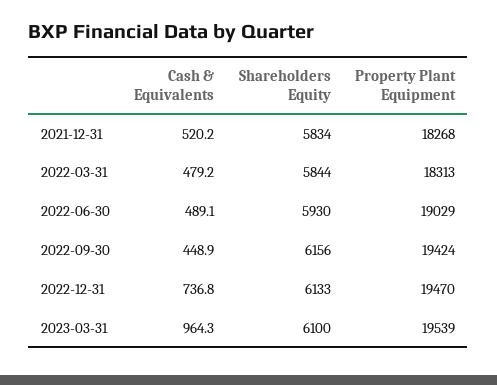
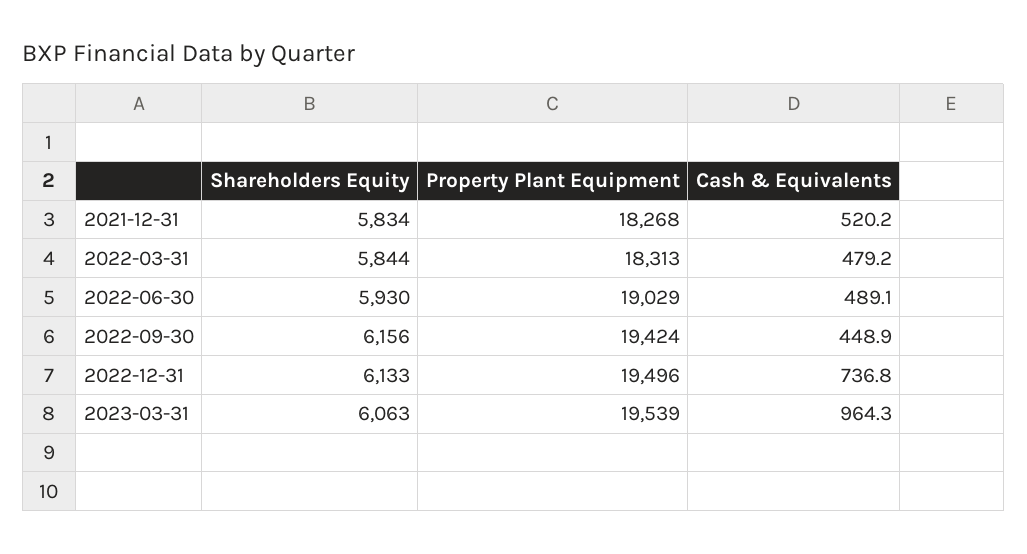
  {
    "Cash & Equivalents": {
      "2021-12-31": 520.2,
      "2022-03-31": 479.2,
      "2022-06-30": 489.1,
      "2022-09-30": 448.9,
      "2022-12-31": 736.8,
      "2023-03-31": 964.3
    },
    "Shareholders Equity": {
      "2021-12-31": 5834,
      "2022-03-31": 5844,
      "2022-06-30": 5930,
      "2022-09-30": 6156,
      "2022-12-31": 6133,
-     "2023-03-31": 6100
+     "2023-03-31": 6063
    },
    "Property Plant Equipment": {
      "2021-12-31": 18268,
      "2022-03-31": 18313,
      "2022-06-30": 19029,
      "2022-09-30": 19424,
-     "2022-12-31": 19470,
+     "2022-12-31": 19496,
      "2023-03-31": 19539
    }
  }

